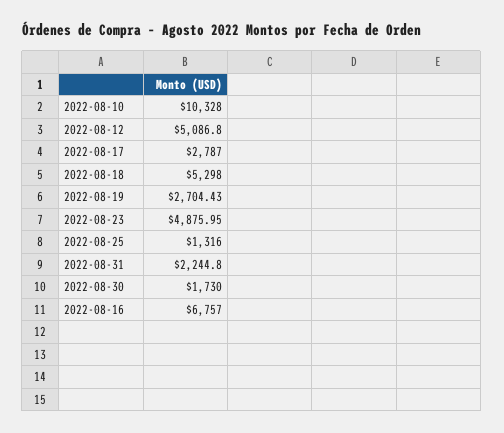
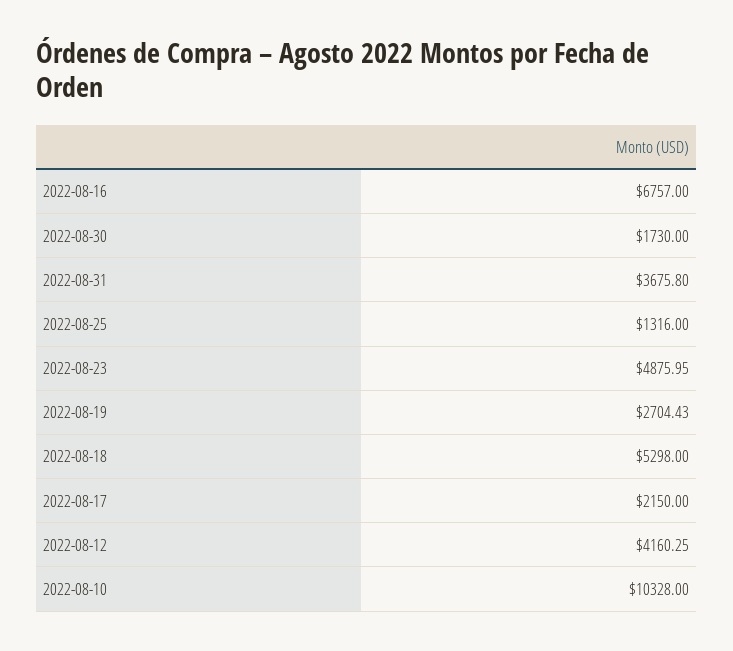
  {
    "2022-08-10": 10328,
-   "2022-08-12": 5086.8,
+   "2022-08-12": 4160.25,
-   "2022-08-17": 2787,
+   "2022-08-17": 2150,
    "2022-08-18": 5298,
    "2022-08-19": 2704.43,
    "2022-08-23": 4875.95,
    "2022-08-25": 1316,
-   "2022-08-31": 2244.8,
+   "2022-08-31": 3675.8,
    "2022-08-30": 1730,
    "2022-08-16": 6757
  }

